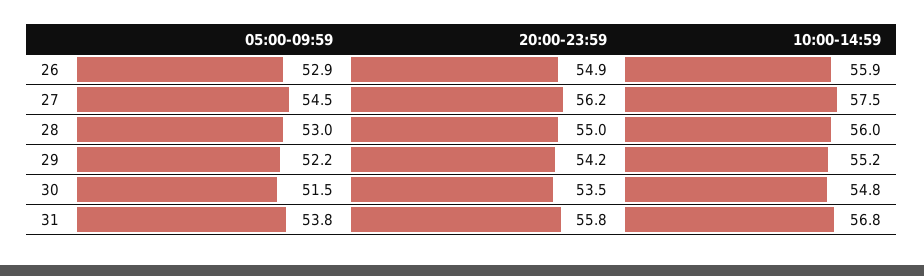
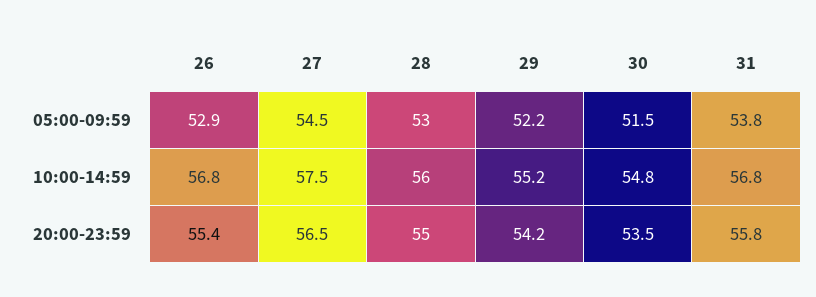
  {
    "05:00-09:59": {
      "26": 52.9,
      "27": 54.5,
      "28": 53,
      "29": 52.2,
      "30": 51.5,
      "31": 53.8
    },
    "20:00-23:59": {
-     "26": 54.9,
+     "26": 55.4,
-     "27": 56.2,
+     "27": 56.5,
      "28": 55,
      "29": 54.2,
      "30": 53.5,
      "31": 55.8
    },
    "10:00-14:59": {
-     "26": 55.9,
+     "26": 56.8,
      "27": 57.5,
      "28": 56,
      "29": 55.2,
      "30": 54.8,
      "31": 56.8
    }
  }

